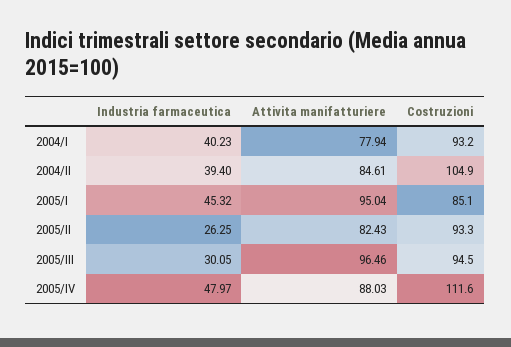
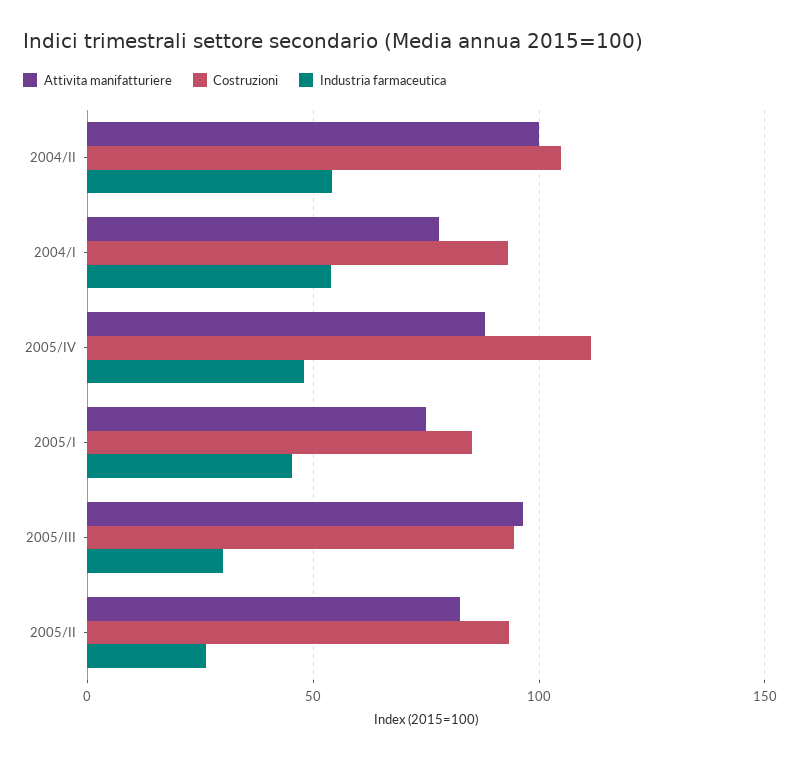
  {
    "Industria farmaceutica": {
-     "2004/I": 40.23,
+     "2004/I": 55,
-     "2004/II": 39.4,
+     "2004/II": 55,
      "2005/I": 45.32,
      "2005/II": 26.25,
      "2005/III": 30.05,
      "2005/IV": 47.97
    },
    "Attivita manifatturiere": {
      "2004/I": 77.94,
-     "2004/II": 84.61,
+     "2004/II": 100,
-     "2005/I": 95.04,
+     "2005/I": 75,
      "2005/II": 82.43,
      "2005/III": 96.46,
      "2005/IV": 88.03
    },
    "Costruzioni": {
      "2004/I": 93.2,
      "2004/II": 104.9,
      "2005/I": 85.1,
      "2005/II": 93.3,
      "2005/III": 94.5,
      "2005/IV": 111.6
    }
  }

